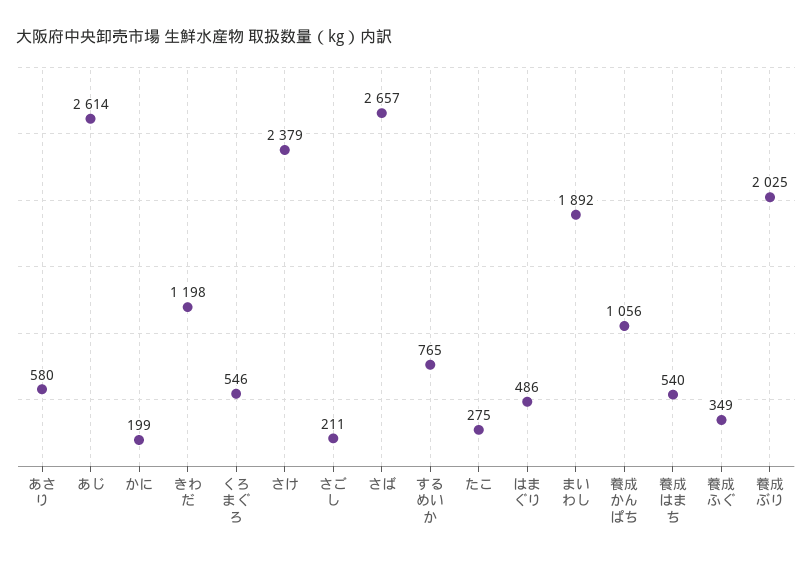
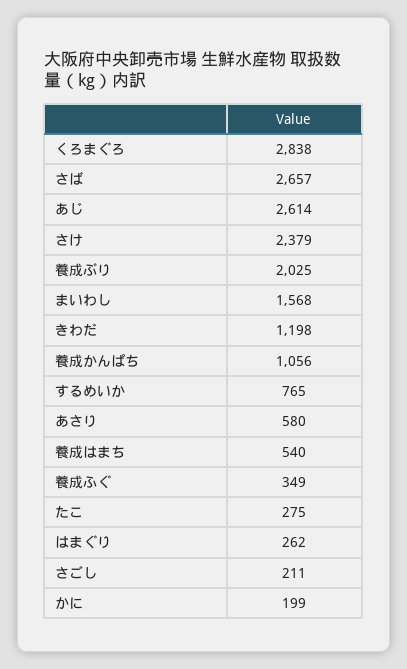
  {
    "あさり": 580,
    "あじ": 2614,
    "かに": 199,
    "きわだ": 1198,
-   "くろまぐろ": 546,
+   "くろまぐろ": 2838,
    "さけ": 2379,
    "さごし": 211,
    "さば": 2657,
    "するめいか": 765,
    "たこ": 275,
-   "はまぐり": 486,
+   "はまぐり": 262,
-   "まいわし": 1892,
+   "まいわし": 1568,
    "養成かんぱち": 1056,
    "養成はまち": 540,
    "養成ふぐ": 349,
    "養成ぶり": 2025
  }

